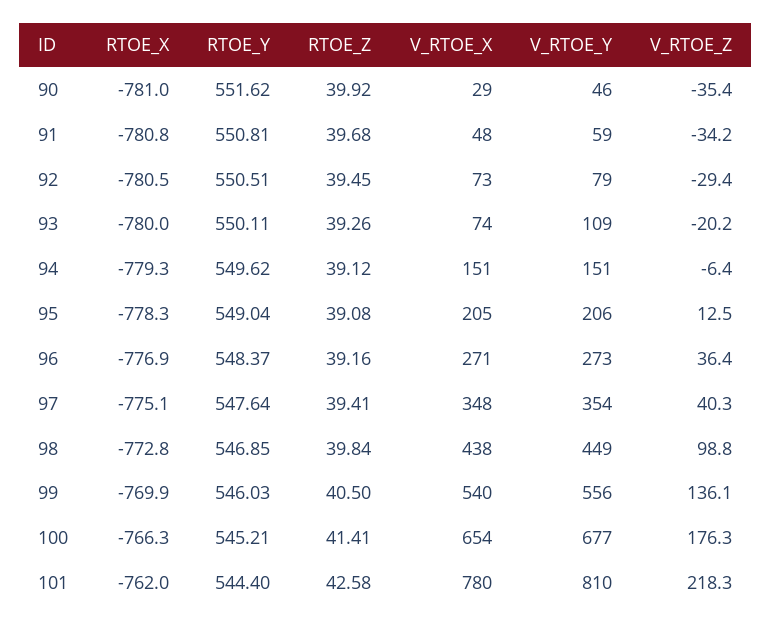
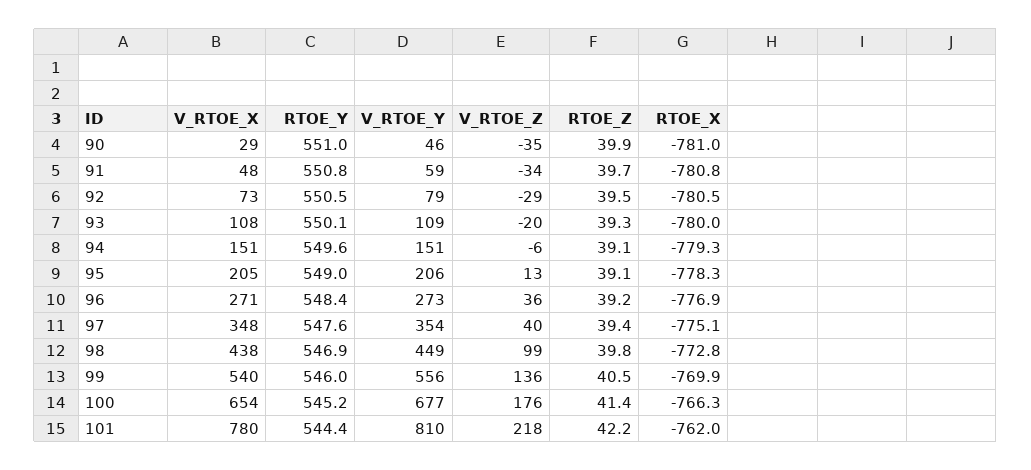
  {
    "RTOE_X": {
      "90": -781,
      "91": -780.8,
      "92": -780.5,
      "93": -780,
      "94": -779.3,
      "95": -778.3,
      "96": -776.9,
      "97": -775.1,
      "98": -772.8,
      "99": -769.9,
      "100": -766.3,
      "101": -762
    },
    "RTOE_Y": {
-     "90": 551.62,
+     "90": 551,
      "91": 550.81,
      "92": 550.51,
      "93": 550.11,
      "94": 549.62,
      "95": 549.04,
      "96": 548.37,
      "97": 547.64,
      "98": 546.85,
      "99": 546.03,
      "100": 545.21,
      "101": 544.4
    },
    "RTOE_Z": {
      "90": 39.92,
      "91": 39.68,
      "92": 39.45,
      "93": 39.26,
      "94": 39.12,
      "95": 39.08,
      "96": 39.16,
      "97": 39.41,
      "98": 39.84,
      "99": 40.5,
      "100": 41.41,
-     "101": 42.58
+     "101": 42.2
    },
    "V_RTOE_X": {
      "90": 29,
      "91": 48,
      "92": 73,
-     "93": 74,
+     "93": 108,
      "94": 151,
      "95": 205,
      "96": 271,
      "97": 348,
      "98": 438,
      "99": 540,
      "100": 654,
      "101": 780
    },
    "V_RTOE_Y": {
      "90": 46,
      "91": 59,
      "92": 79,
      "93": 109,
      "94": 151,
      "95": 206,
      "96": 273,
      "97": 354,
      "98": 449,
      "99": 556,
      "100": 677,
      "101": 810
    },
    "V_RTOE_Z": {
      "90": -35.4,
      "91": -34.2,
      "92": -29.4,
      "93": -20.2,
      "94": -6.4,
      "95": 12.5,
      "96": 36.4,
      "97": 40.3,
      "98": 98.8,
      "99": 136.1,
      "100": 176.3,
      "101": 218.3
    }
  }

